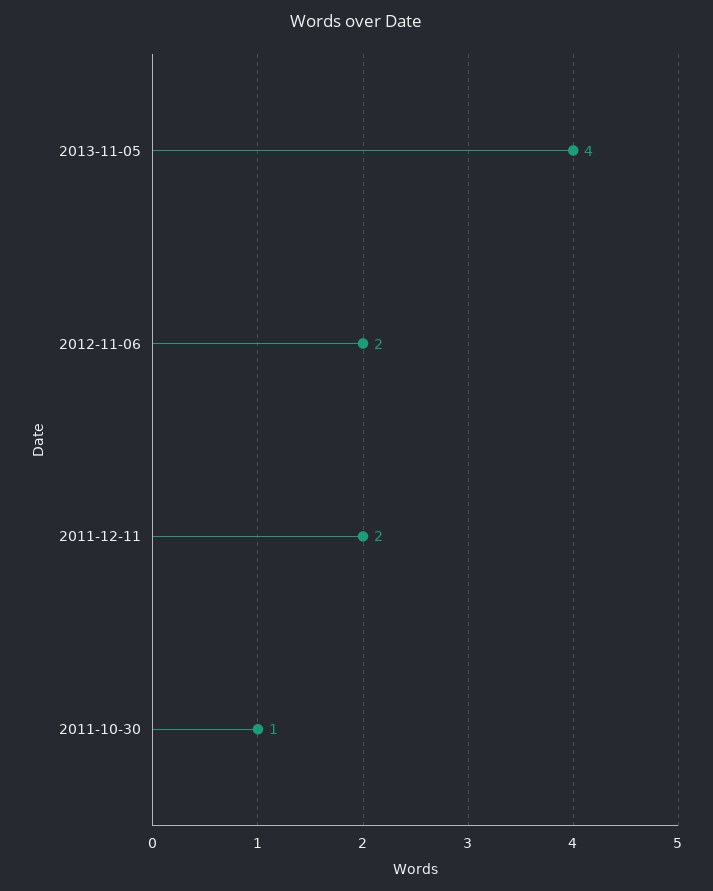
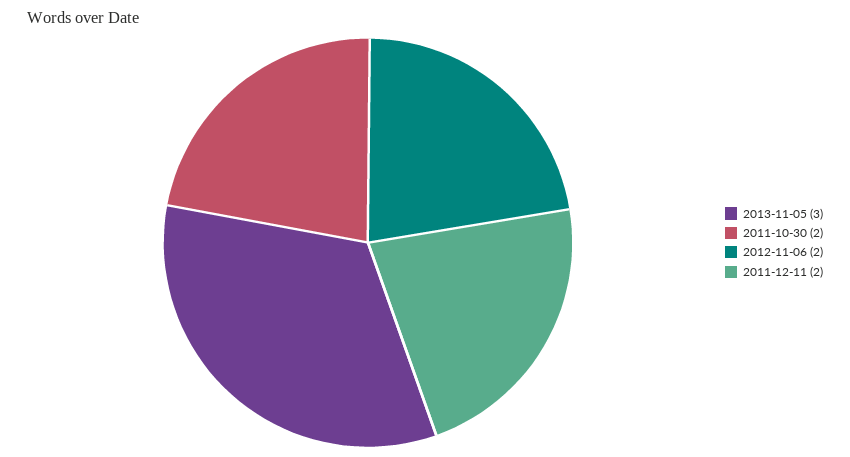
  {
-   "2013-11-05": 4,
+   "2013-11-05": 3,
    "2012-11-06": 2,
    "2011-12-11": 2,
-   "2011-10-30": 1
+   "2011-10-30": 2
  }

